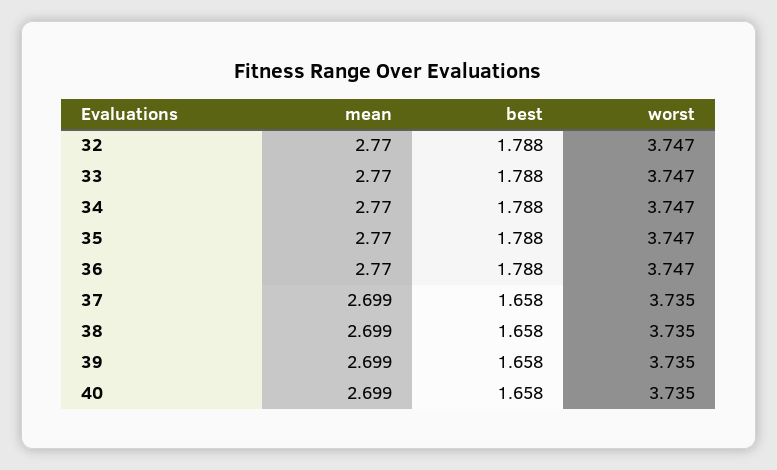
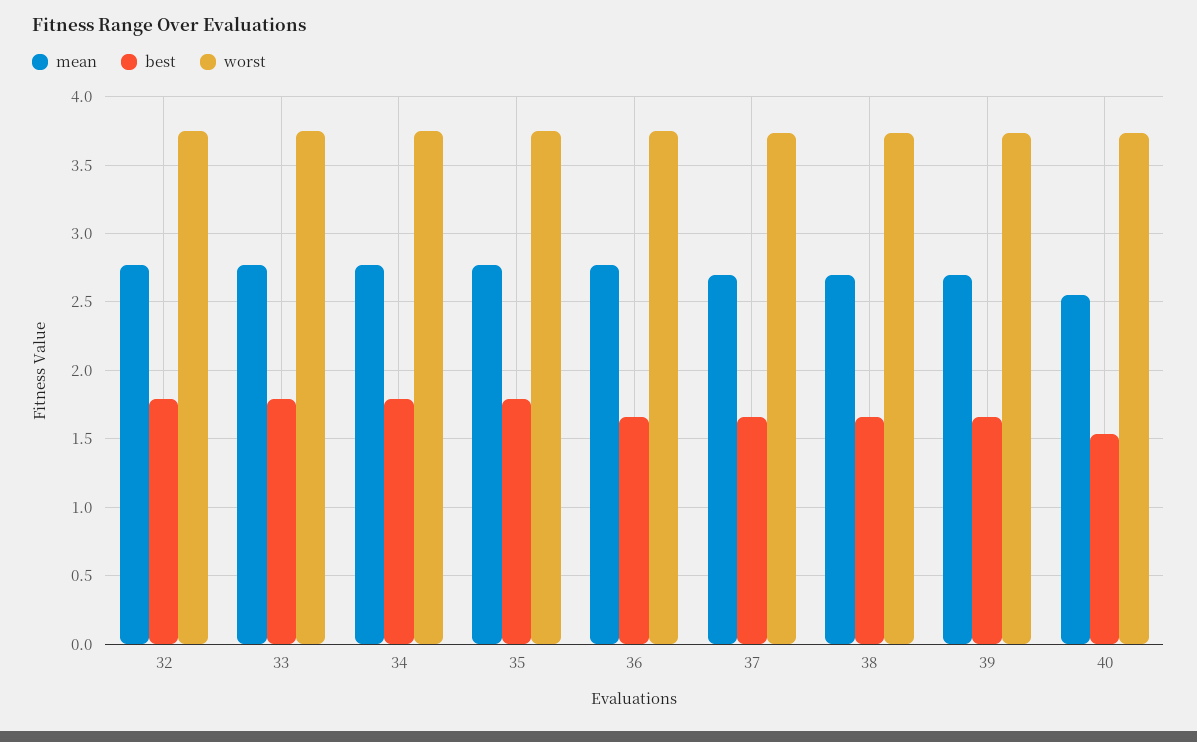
  {
    "mean": {
      "32": 2.77,
      "33": 2.77,
      "34": 2.77,
      "35": 2.77,
      "36": 2.77,
      "37": 2.699,
      "38": 2.699,
      "39": 2.699,
-     "40": 2.699
+     "40": 2.55
    },
    "best": {
      "32": 1.788,
      "33": 1.788,
      "34": 1.788,
      "35": 1.788,
-     "36": 1.788,
+     "36": 1.65,
      "37": 1.658,
      "38": 1.658,
      "39": 1.658,
-     "40": 1.658
+     "40": 1.55
    },
    "worst": {
      "32": 3.747,
      "33": 3.747,
      "34": 3.747,
      "35": 3.747,
      "36": 3.747,
      "37": 3.735,
      "38": 3.735,
      "39": 3.735,
      "40": 3.735
    }
  }

